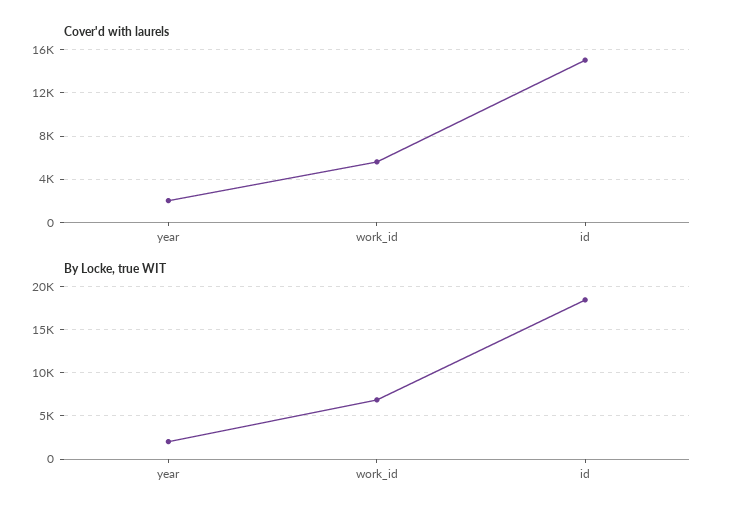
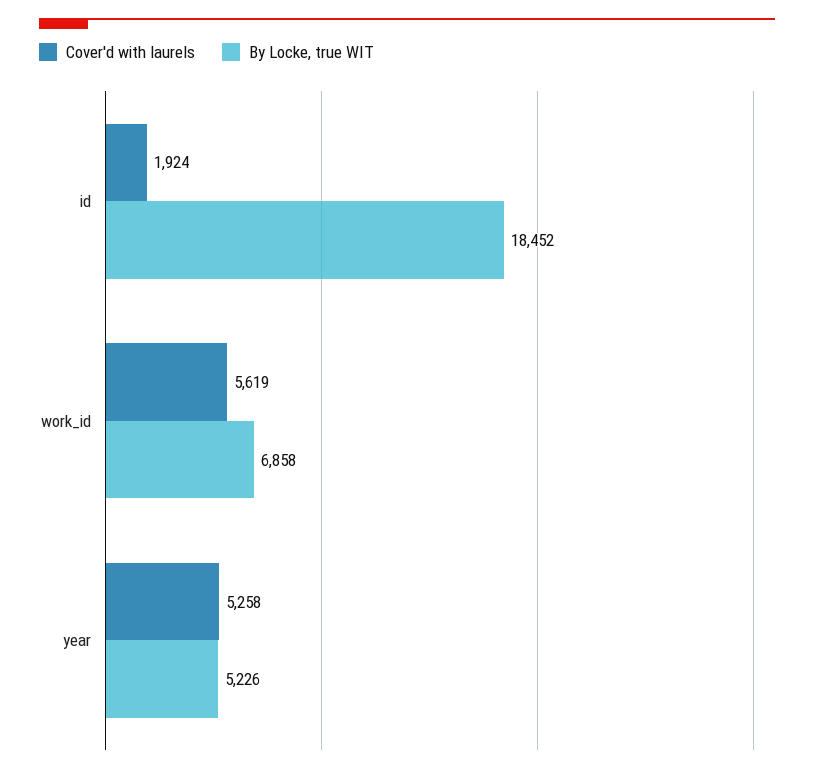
  {
    "Cover'd with laurels": {
-     "year": 2000,
+     "year": 5258,
      "work_id": 5619,
-     "id": 15000
+     "id": 1924
    },
    "By Locke, true WIT": {
-     "year": 2000,
+     "year": 5226,
      "work_id": 6858,
      "id": 18452
    }
  }

